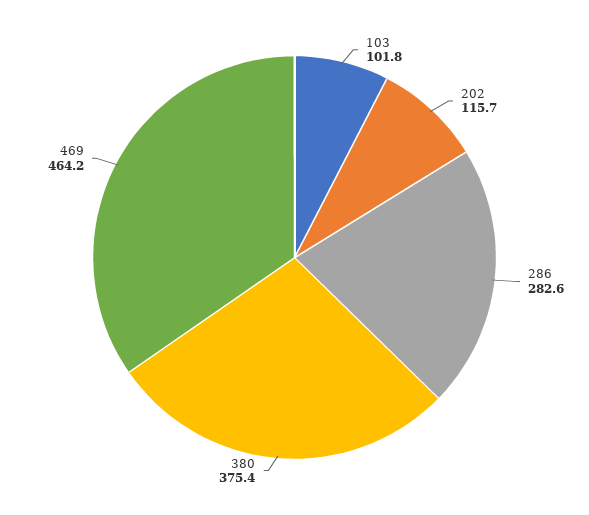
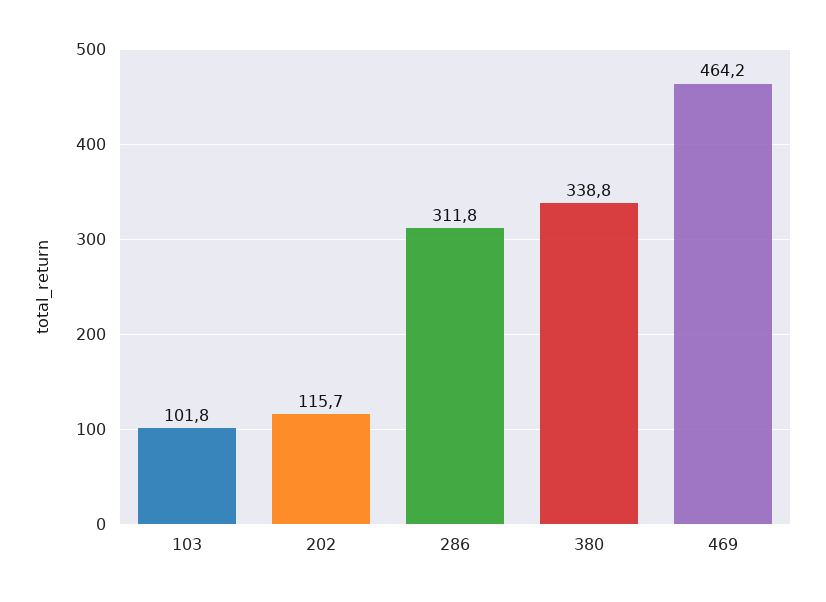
  {
    "103": 101.8,
    "202": 115.7,
-   "286": 282.6,
+   "286": 311.8,
-   "380": 375.4,
+   "380": 338.8,
    "469": 464.2
  }

